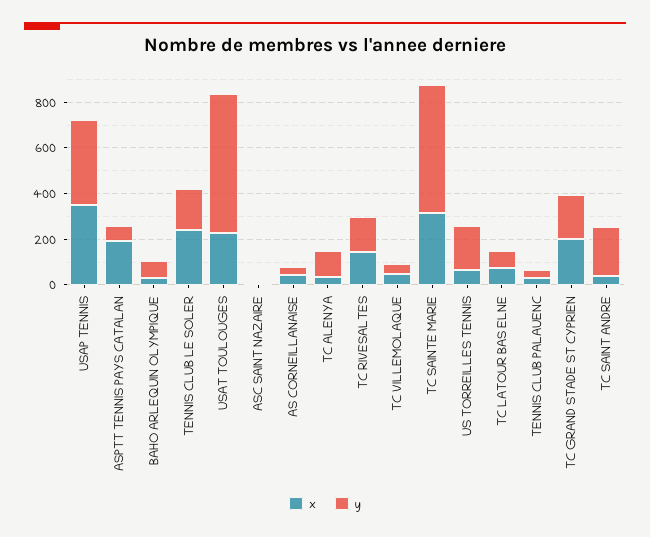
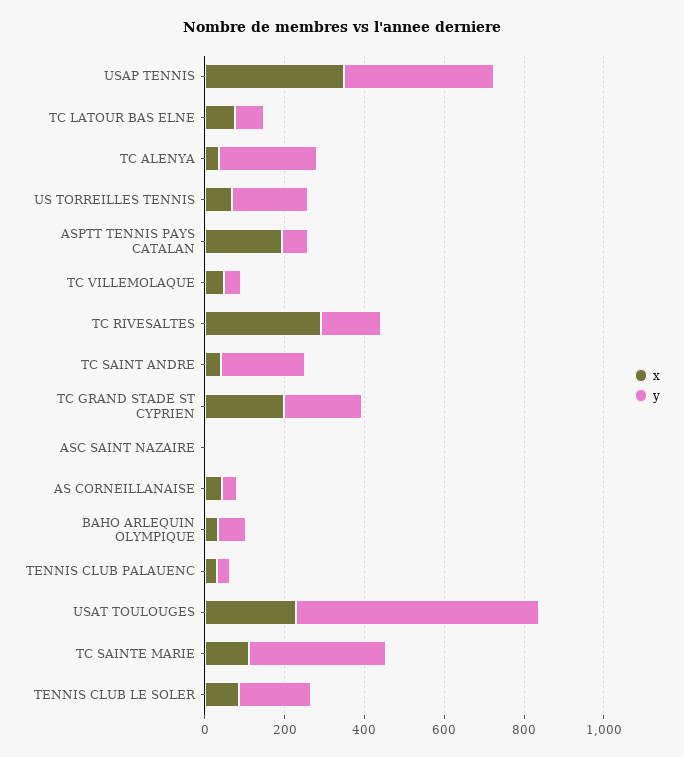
  {
    "x": {
      "USAP TENNIS": 350,
      "ASPTT TENNIS PAYS CATALAN": 200,
      "BAHO ARLEQUIN OLYMPIQUE": 50,
-     "TENNIS CLUB LE SOLER": 250,
+     "TENNIS CLUB LE SOLER": 100,
      "USAT TOULOUGES": 250,
      "ASC SAINT NAZAIRE": 0,
      "AS CORNEILLANAISE": 50,
      "TC ALENYA": 50,
-     "TC RIVESALTES": 150,
+     "TC RIVESALTES": 300,
      "TC VILLEMOLAQUE": 50,
-     "TC SAINTE MARIE": 300,
+     "TC SAINTE MARIE": 100,
      "US TORREILLES TENNIS": 50,
      "TC LATOUR BAS ELNE": 100,
      "TENNIS CLUB PALAUENC": 50,
      "TC GRAND STADE ST CYPRIEN": 200,
      "TC SAINT ANDRE": 50
    },
    "y": {
      "USAP TENNIS": 400,
      "ASPTT TENNIS PAYS CATALAN": 50,
      "BAHO ARLEQUIN OLYMPIQUE": 50,
      "TENNIS CLUB LE SOLER": 200,
      "USAT TOULOUGES": 600,
      "ASC SAINT NAZAIRE": 0,
      "AS CORNEILLANAISE": 50,
-     "TC ALENYA": 100,
+     "TC ALENYA": 250,
      "TC RIVESALTES": 150,
      "TC VILLEMOLAQUE": 50,
-     "TC SAINTE MARIE": 550,
+     "TC SAINTE MARIE": 350,
      "US TORREILLES TENNIS": 200,
      "TC LATOUR BAS ELNE": 50,
      "TENNIS CLUB PALAUENC": 50,
      "TC GRAND STADE ST CYPRIEN": 200,
      "TC SAINT ANDRE": 200
    }
  }

